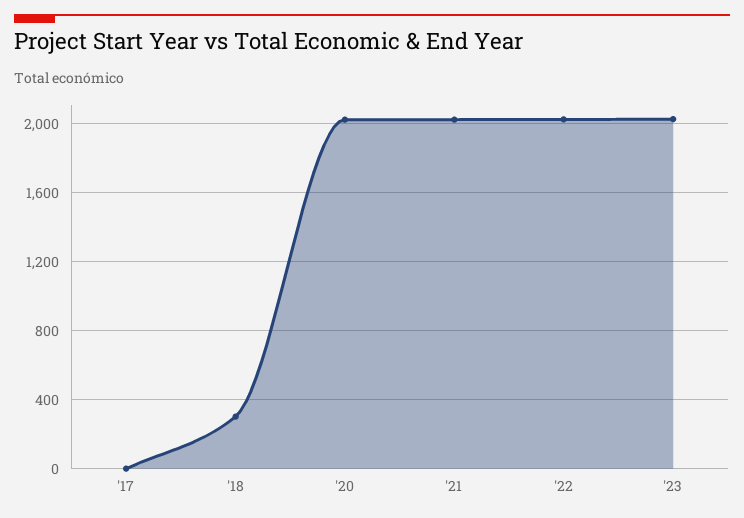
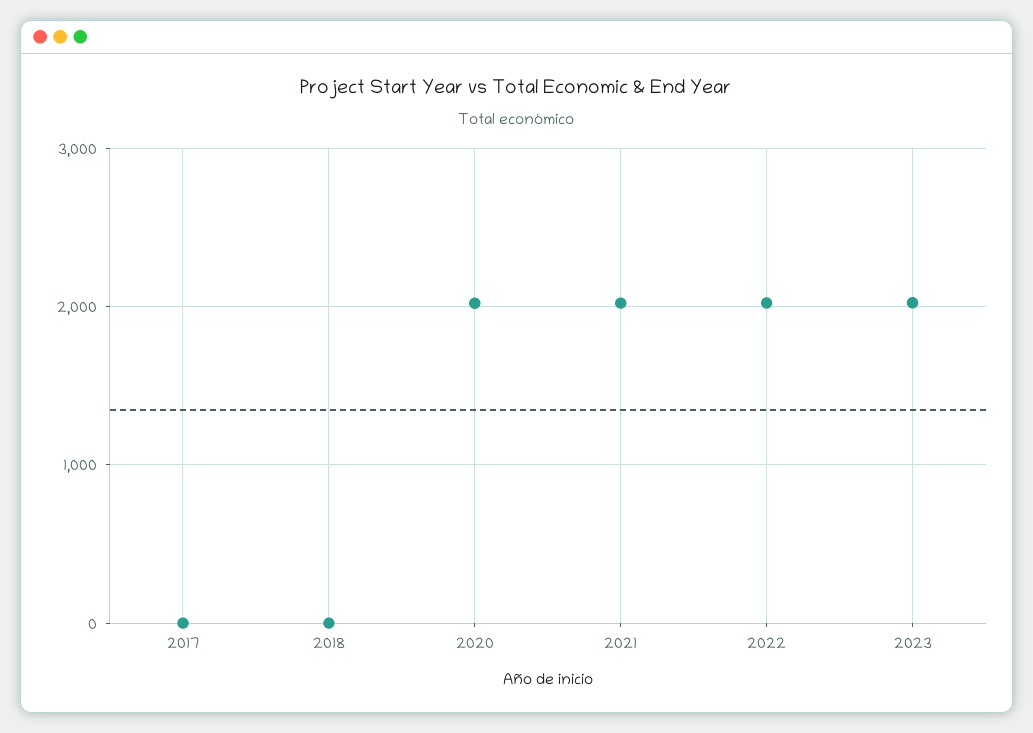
  {
    "'17": 0,
-   "'18": 300,
+   "'18": 0,
    "'20": 2000,
    "'21": 2000,
    "'22": 2000,
    "'23": 2050
  }

